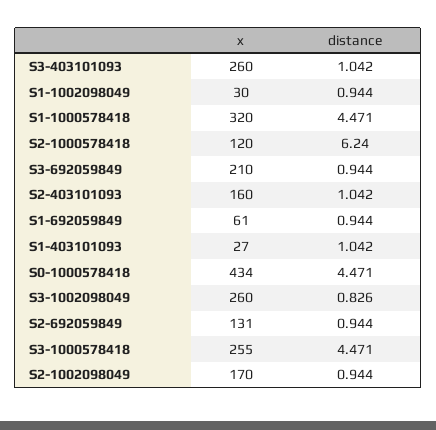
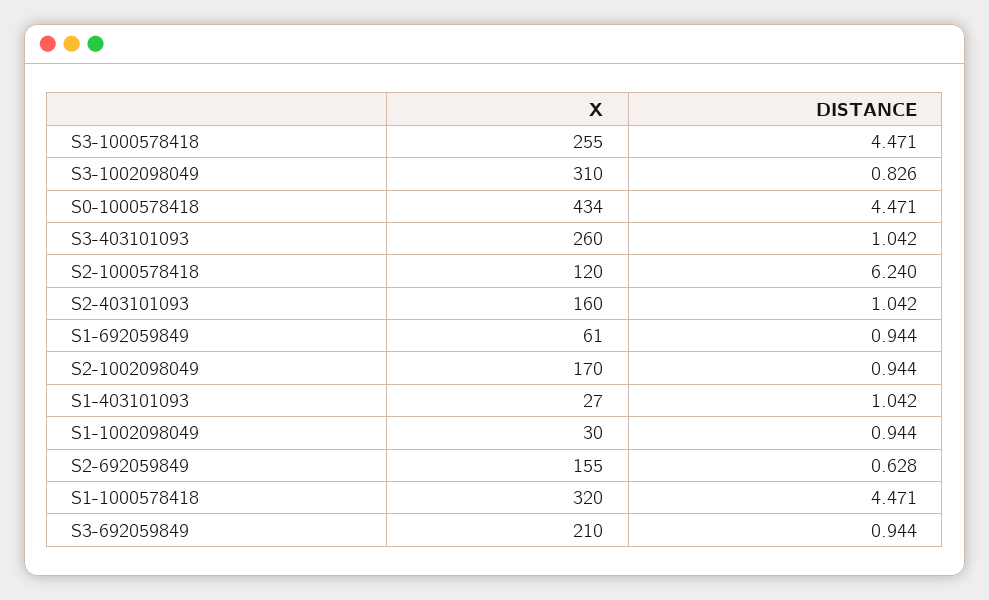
  {
    "x": {
      "S3-403101093": 260,
      "S1-1002098049": 30,
      "S1-1000578418": 320,
      "S2-1000578418": 120,
      "S3-692059849": 210,
      "S2-403101093": 160,
      "S1-692059849": 61,
      "S1-403101093": 27,
      "S0-1000578418": 434,
-     "S3-1002098049": 260,
+     "S3-1002098049": 310,
-     "S2-692059849": 131,
+     "S2-692059849": 155,
      "S3-1000578418": 255,
      "S2-1002098049": 170
    },
    "distance": {
      "S3-403101093": 1.042,
      "S1-1002098049": 0.944,
      "S1-1000578418": 4.471,
      "S2-1000578418": 6.24,
      "S3-692059849": 0.944,
      "S2-403101093": 1.042,
      "S1-692059849": 0.944,
      "S1-403101093": 1.042,
      "S0-1000578418": 4.471,
      "S3-1002098049": 0.826,
-     "S2-692059849": 0.944,
+     "S2-692059849": 0.628,
      "S3-1000578418": 4.471,
      "S2-1002098049": 0.944
    }
  }

